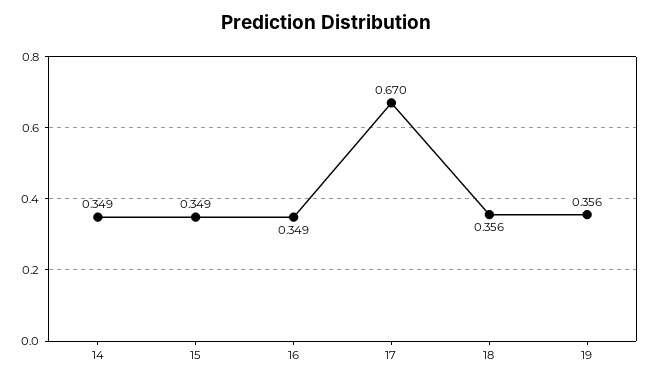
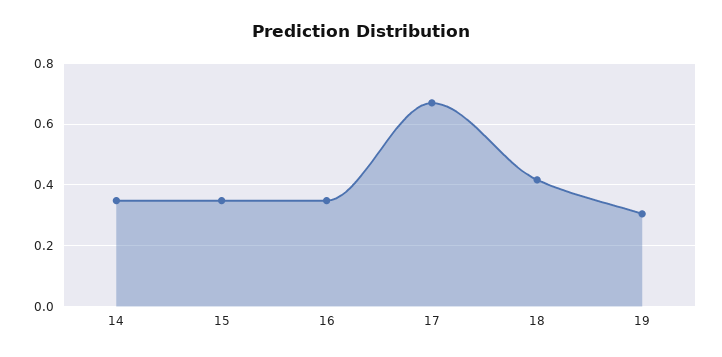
  {
    "14": 0.349,
    "15": 0.349,
    "16": 0.349,
    "17": 0.67,
-   "18": 0.356,
+   "18": 0.42,
-   "19": 0.356
+   "19": 0.3
  }

